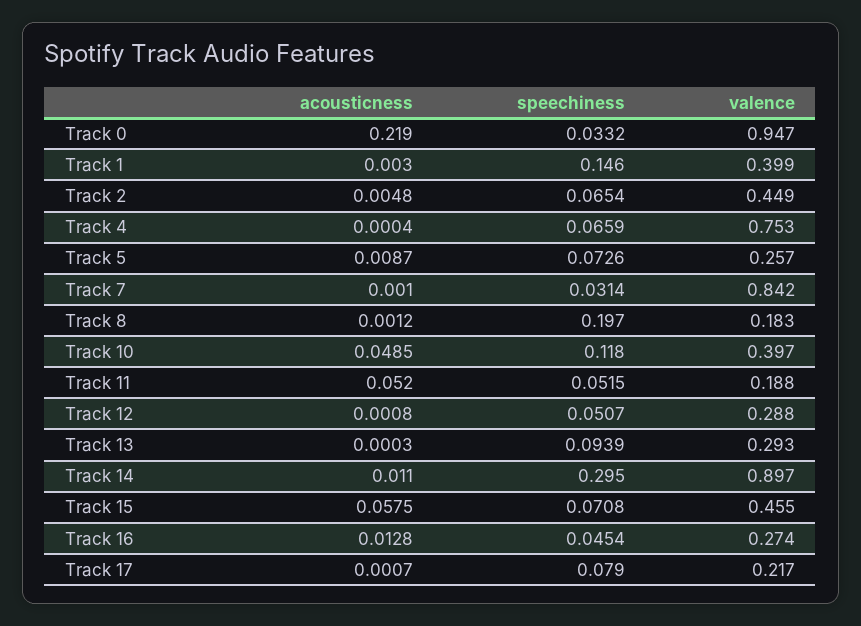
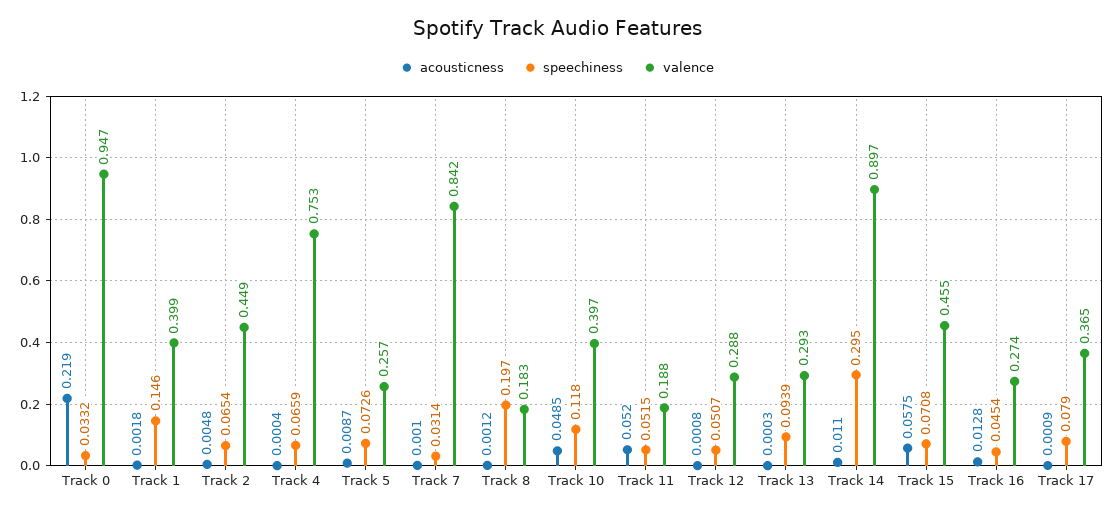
  {
    "acousticness": {
      "Track 0": 0.219,
-     "Track 1": 0.003,
+     "Track 1": 0.0018,
      "Track 2": 0.0048,
      "Track 4": 0.0004,
      "Track 5": 0.0087,
      "Track 7": 0.001,
      "Track 8": 0.0012,
      "Track 10": 0.0485,
      "Track 11": 0.052,
      "Track 12": 0.0008,
      "Track 13": 0.0003,
      "Track 14": 0.011,
      "Track 15": 0.0575,
      "Track 16": 0.0128,
-     "Track 17": 0.0007
+     "Track 17": 0.0009
    },
    "speechiness": {
      "Track 0": 0.0332,
      "Track 1": 0.146,
      "Track 2": 0.0654,
      "Track 4": 0.0659,
      "Track 5": 0.0726,
      "Track 7": 0.0314,
      "Track 8": 0.197,
      "Track 10": 0.118,
      "Track 11": 0.0515,
      "Track 12": 0.0507,
      "Track 13": 0.0939,
      "Track 14": 0.295,
      "Track 15": 0.0708,
      "Track 16": 0.0454,
      "Track 17": 0.079
    },
    "valence": {
      "Track 0": 0.947,
      "Track 1": 0.399,
      "Track 2": 0.449,
      "Track 4": 0.753,
      "Track 5": 0.257,
      "Track 7": 0.842,
      "Track 8": 0.183,
      "Track 10": 0.397,
      "Track 11": 0.188,
      "Track 12": 0.288,
      "Track 13": 0.293,
      "Track 14": 0.897,
      "Track 15": 0.455,
      "Track 16": 0.274,
-     "Track 17": 0.217
+     "Track 17": 0.365
    }
  }

